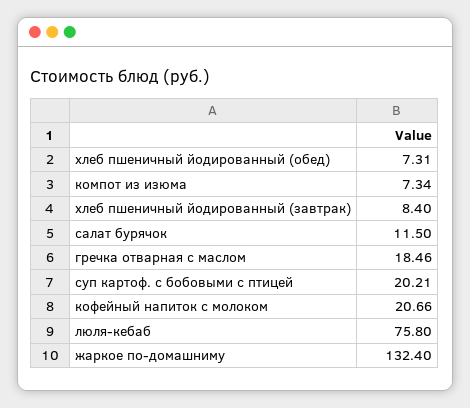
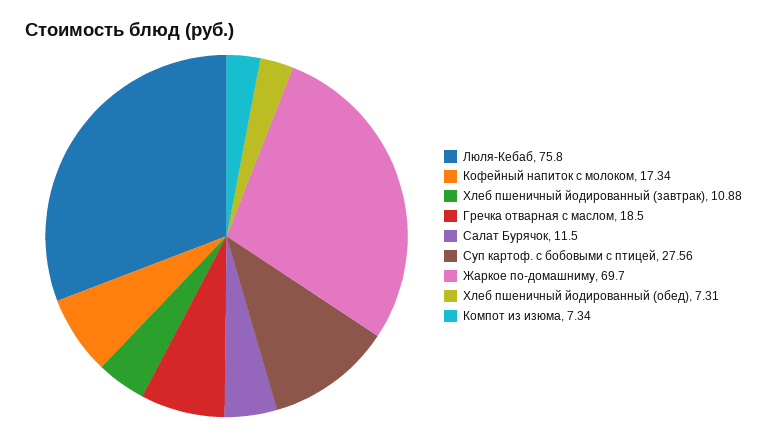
  {
    "хлеб пшеничный йодированный (обед)": 7.31,
    "компот из изюма": 7.34,
-   "хлеб пшеничный йодированный (завтрак)": 8.4,
+   "хлеб пшеничный йодированный (завтрак)": 10.88,
    "салат бурячок": 11.5,
-   "гречка отварная с маслом": 18.46,
+   "гречка отварная с маслом": 18.5,
-   "суп картоф. с бобовыми с птицей": 20.21,
+   "суп картоф. с бобовыми с птицей": 27.56,
-   "кофейный напиток с молоком": 20.66,
+   "кофейный напиток с молоком": 17.34,
    "люля-кебаб": 75.8,
-   "жаркое по-домашниму": 132.4
+   "жаркое по-домашниму": 69.7
  }

